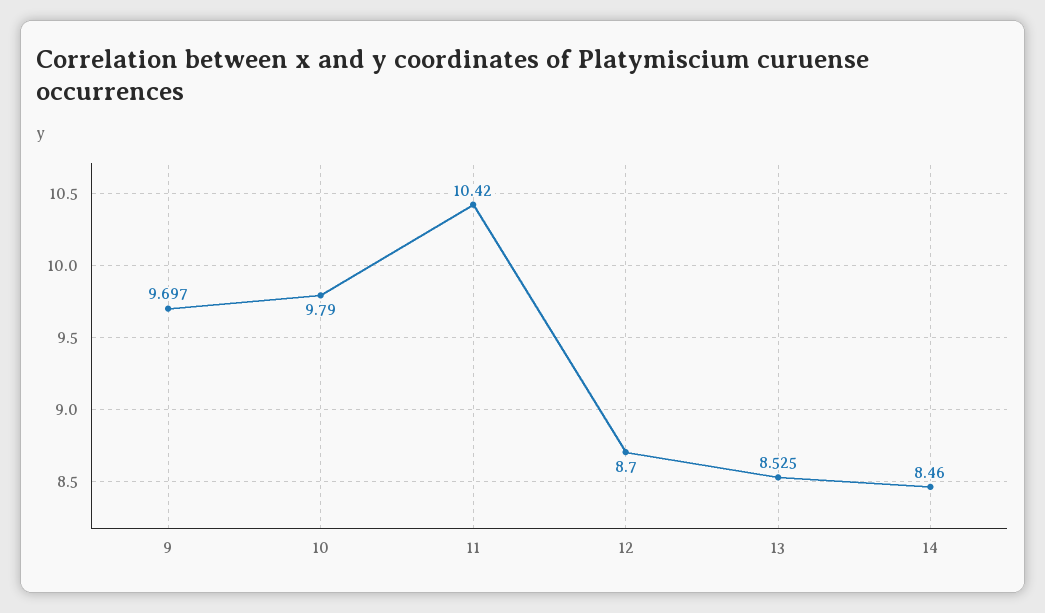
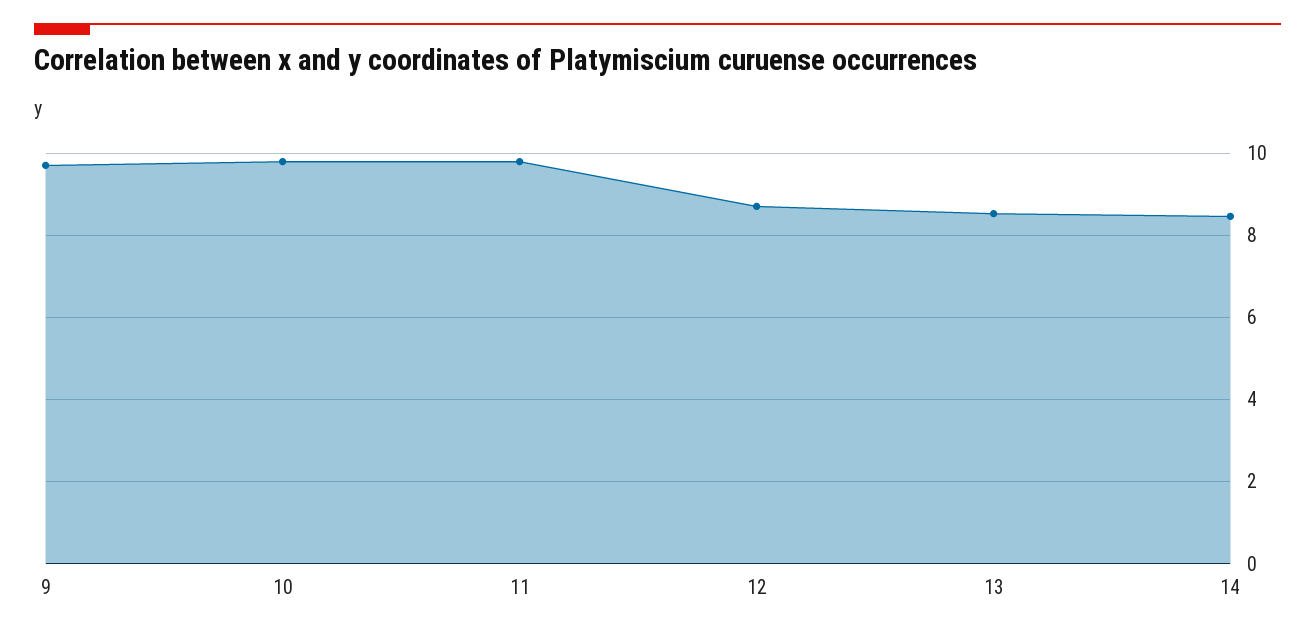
  {
    "9": 9.697,
    "10": 9.79,
-   "11": 10.42,
+   "11": 9.8,
    "12": 8.7,
    "13": 8.525,
    "14": 8.46
  }

